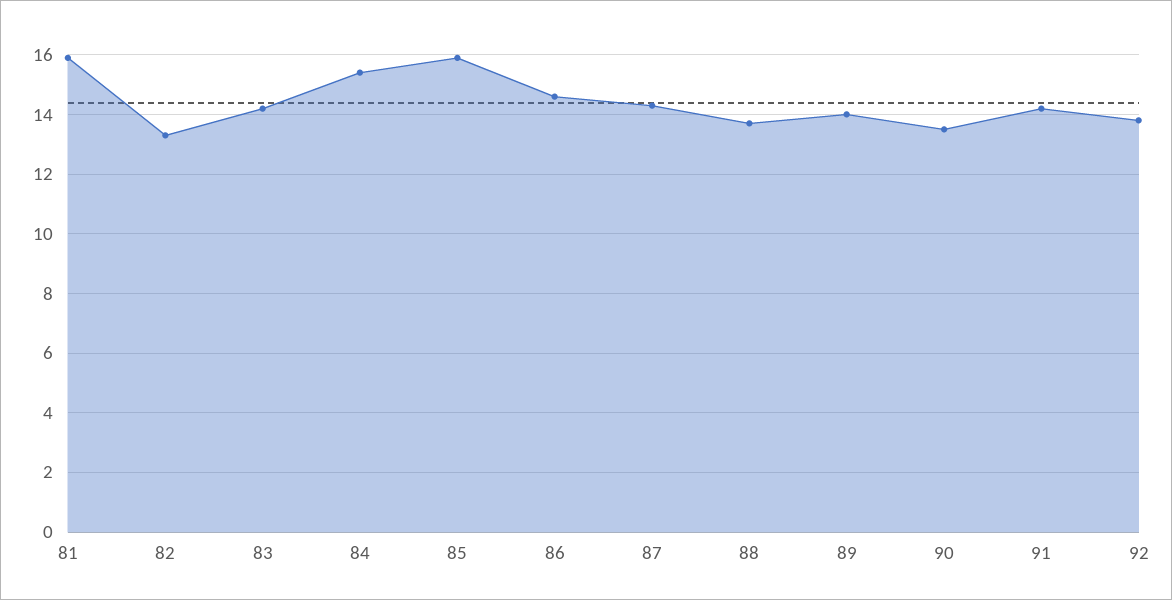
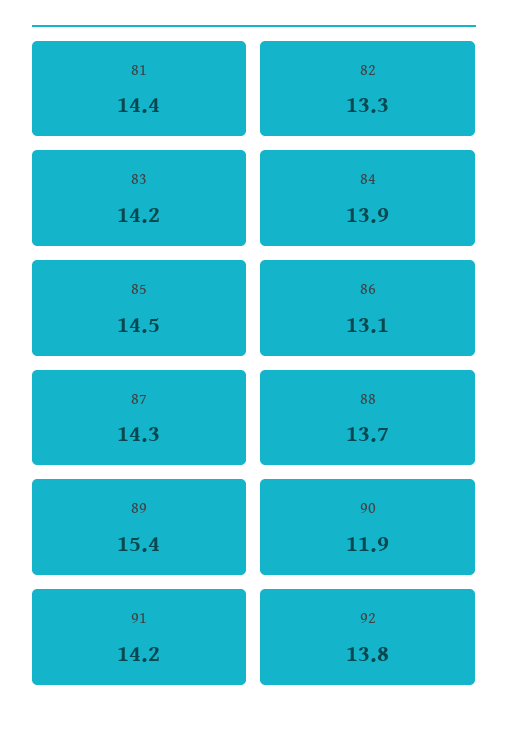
  {
-   "81": 16,
+   "81": 14.4,
    "82": 13.3,
    "83": 14.2,
-   "84": 15.5,
+   "84": 13.9,
-   "85": 16,
+   "85": 14.5,
-   "86": 14.5,
+   "86": 13.1,
    "87": 14.3,
    "88": 13.7,
-   "89": 14,
+   "89": 15.4,
-   "90": 13.5,
+   "90": 11.9,
    "91": 14.2,
    "92": 13.8
  }

